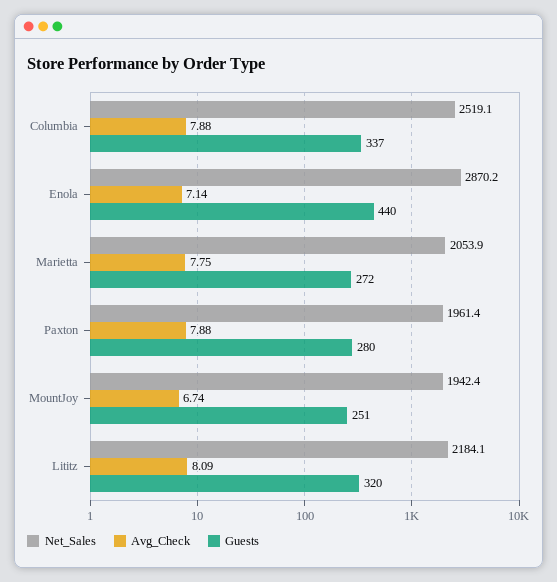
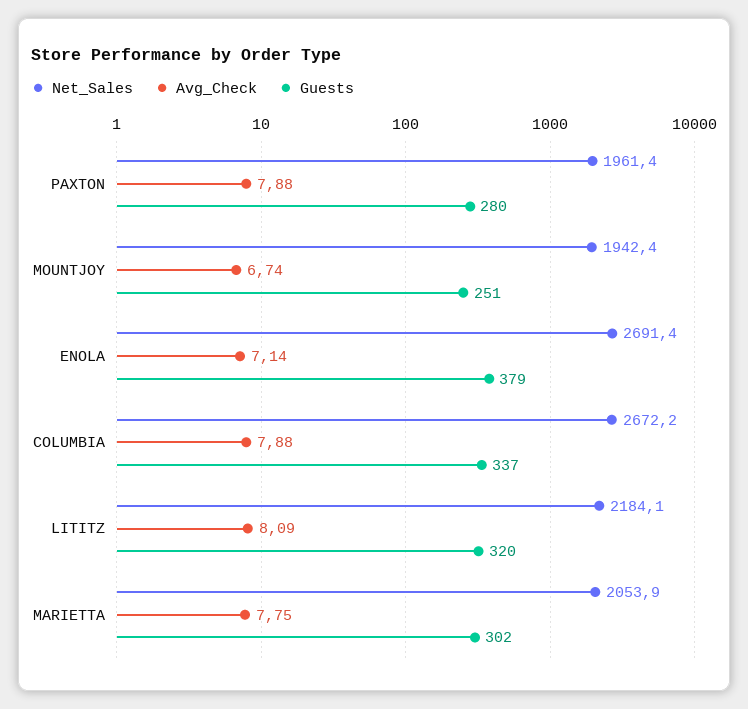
  {
    "Net_Sales": {
-     "Columbia": 2519.1,
+     "Columbia": 2672.2,
-     "Enola": 2870.2,
+     "Enola": 2691.4,
      "Marietta": 2053.9,
      "Paxton": 1961.4,
      "MountJoy": 1942.4,
      "Lititz": 2184.1
    },
    "Avg_Check": {
      "Columbia": 7.88,
      "Enola": 7.14,
      "Marietta": 7.75,
      "Paxton": 7.88,
      "MountJoy": 6.74,
      "Lititz": 8.09
    },
    "Guests": {
      "Columbia": 337,
-     "Enola": 440,
+     "Enola": 379,
-     "Marietta": 272,
+     "Marietta": 302,
      "Paxton": 280,
      "MountJoy": 251,
      "Lititz": 320
    }
  }

